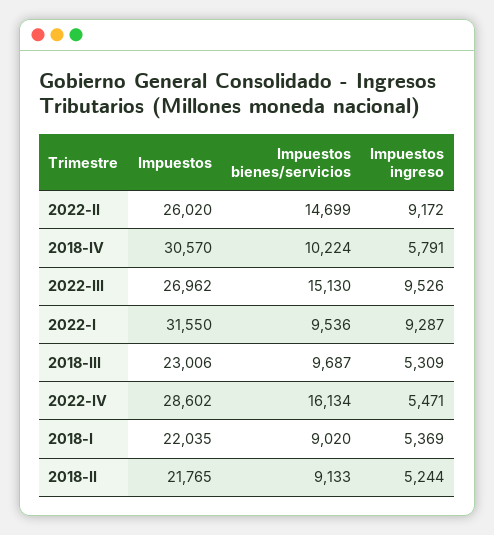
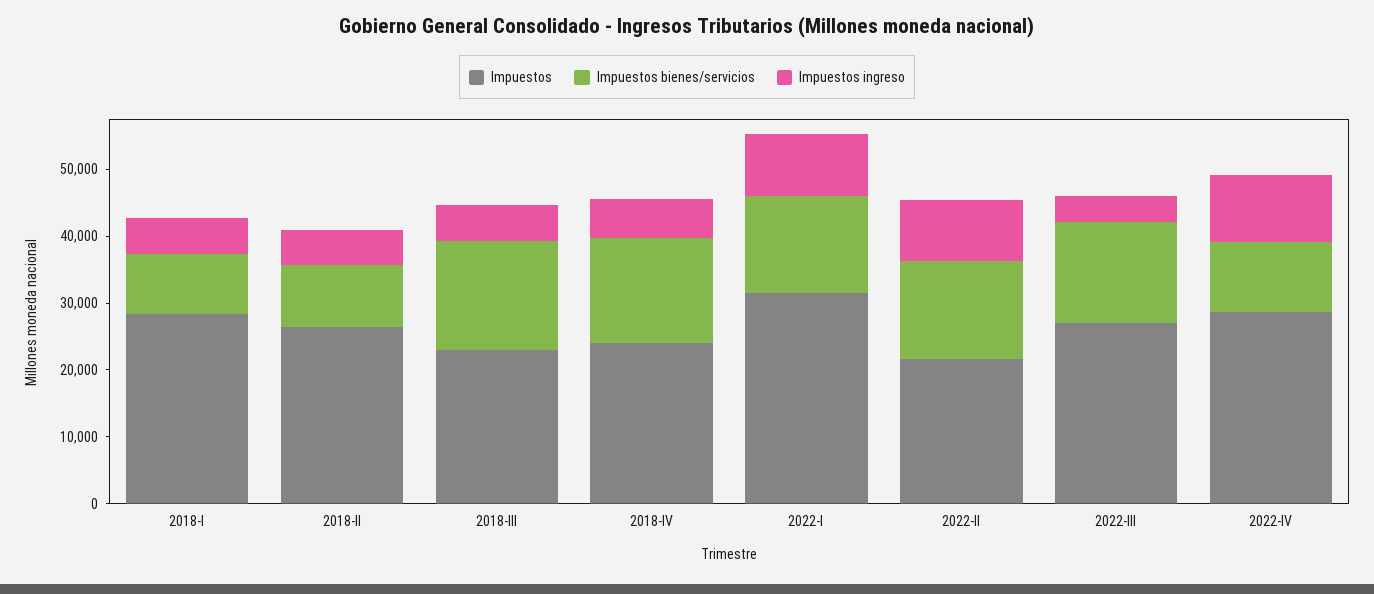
  {
    "Impuestos": {
-     "2022-II": 26020,
+     "2022-II": 22000,
-     "2018-IV": 30570,
+     "2018-IV": 24000,
      "2022-III": 26962,
      "2022-I": 31550,
      "2018-III": 23006,
      "2022-IV": 28602,
-     "2018-I": 22035,
+     "2018-I": 28000,
-     "2018-II": 21765
+     "2018-II": 26000
    },
    "Impuestos bienes/servicios": {
      "2022-II": 14699,
-     "2018-IV": 10224,
+     "2018-IV": 16000,
      "2022-III": 15130,
-     "2022-I": 9536,
+     "2022-I": 14000,
-     "2018-III": 9687,
+     "2018-III": 16000,
-     "2022-IV": 16134,
+     "2022-IV": 10000,
      "2018-I": 9020,
      "2018-II": 9133
    },
    "Impuestos ingreso": {
      "2022-II": 9172,
      "2018-IV": 5791,
-     "2022-III": 9526,
+     "2022-III": 4000,
      "2022-I": 9287,
      "2018-III": 5309,
-     "2022-IV": 5471,
+     "2022-IV": 10000,
      "2018-I": 5369,
      "2018-II": 5244
    }
  }

